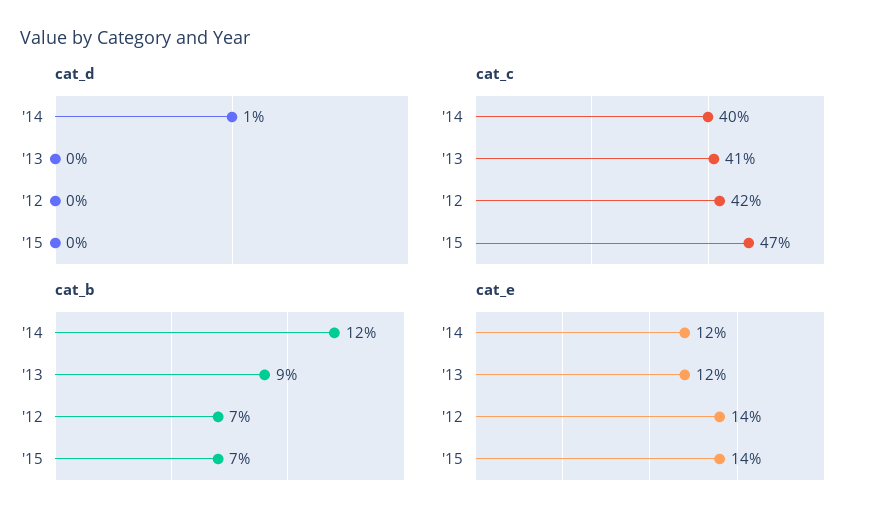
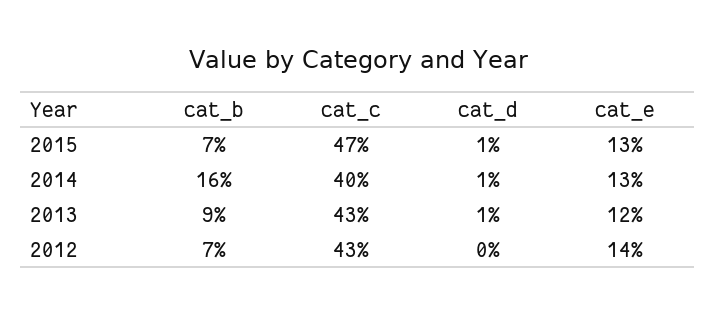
  {
    "cat_d": {
      "'14": 1,
-     "'13": 0,
+     "'13": 1,
      "'12": 0,
-     "'15": 0
+     "'15": 1
    },
    "cat_c": {
      "'14": 40,
-     "'13": 41,
+     "'13": 43,
-     "'12": 42,
+     "'12": 43,
      "'15": 47
    },
    "cat_b": {
-     "'14": 12,
+     "'14": 16,
      "'13": 9,
      "'12": 7,
      "'15": 7
    },
    "cat_e": {
-     "'14": 12,
+     "'14": 13,
      "'13": 12,
      "'12": 14,
-     "'15": 14
+     "'15": 13
    }
  }

